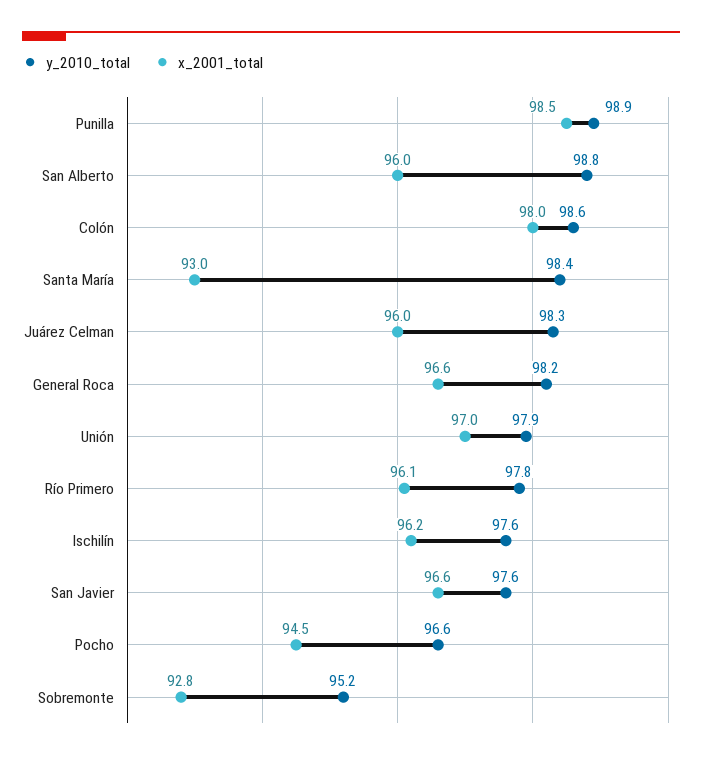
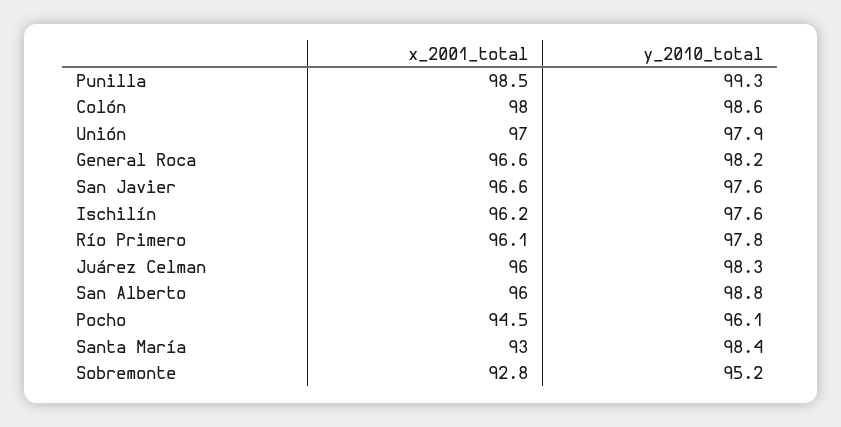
  {
    "y_2010_total": {
-     "Punilla": 98.9,
+     "Punilla": 99.3,
      "San Alberto": 98.8,
      "Colón": 98.6,
      "Santa María": 98.4,
      "Juárez Celman": 98.3,
      "General Roca": 98.2,
      "Unión": 97.9,
      "Río Primero": 97.8,
      "Ischilín": 97.6,
      "San Javier": 97.6,
-     "Pocho": 96.6,
+     "Pocho": 96.1,
      "Sobremonte": 95.2
    },
    "x_2001_total": {
      "Punilla": 98.5,
      "San Alberto": 96,
      "Colón": 98,
      "Santa María": 93,
      "Juárez Celman": 96,
      "General Roca": 96.6,
      "Unión": 97,
      "Río Primero": 96.1,
      "Ischilín": 96.2,
      "San Javier": 96.6,
      "Pocho": 94.5,
      "Sobremonte": 92.8
    }
  }

